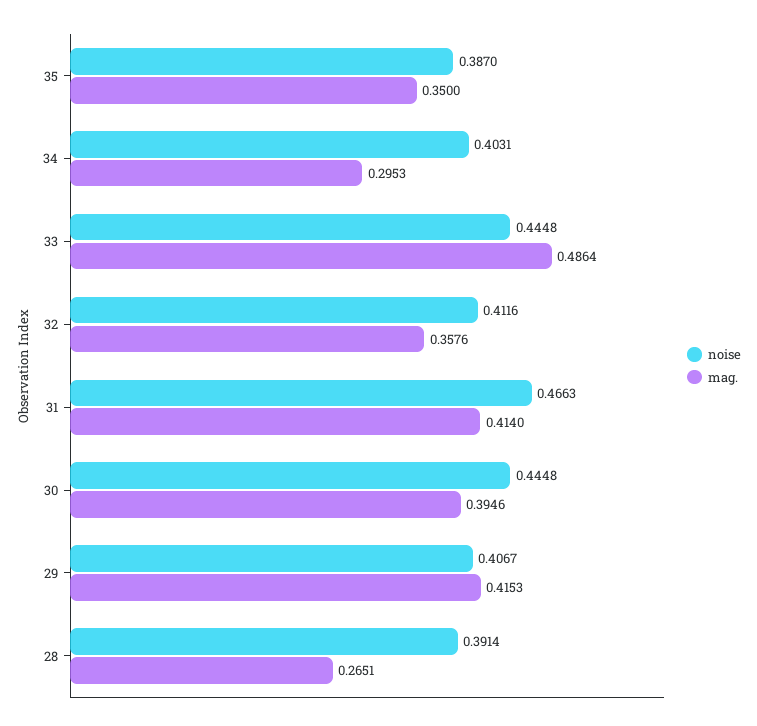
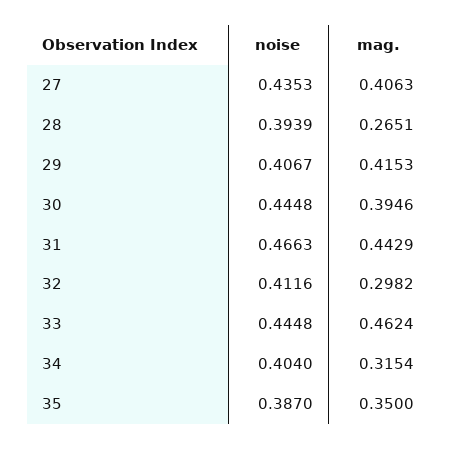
  {
    "noise": {
      "35": 0.387,
-     "34": 0.4031,
+     "34": 0.404,
      "33": 0.4448,
      "32": 0.4116,
      "31": 0.4663,
      "30": 0.4448,
      "29": 0.4067,
-     "28": 0.3914
+     "28": 0.3939,
+     "27": 0.4353
    },
    "mag.": {
      "35": 0.35,
-     "34": 0.2953,
+     "34": 0.3154,
-     "33": 0.4864,
+     "33": 0.4624,
-     "32": 0.3576,
+     "32": 0.2982,
-     "31": 0.414,
+     "31": 0.4429,
      "30": 0.3946,
      "29": 0.4153,
-     "28": 0.2651
+     "28": 0.2651,
+     "27": 0.4063
    }
  }

